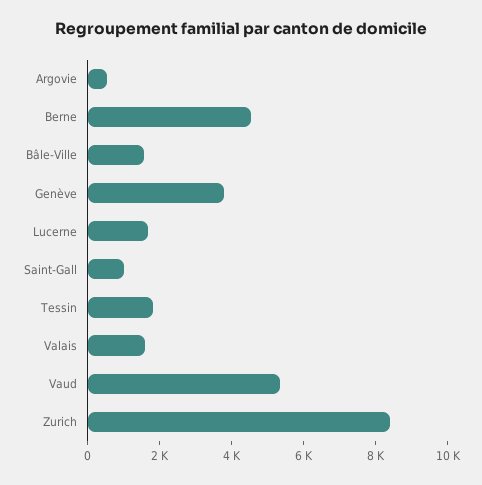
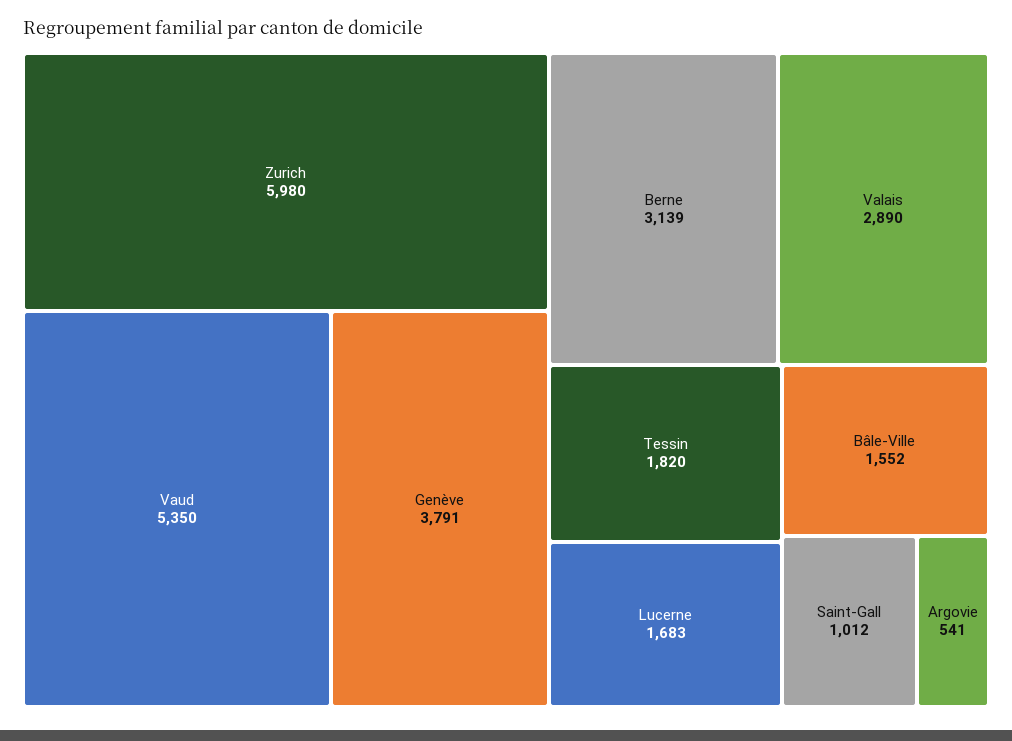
  {
    "Argovie": 541,
-   "Berne": 4500,
+   "Berne": 3139,
    "Bâle-Ville": 1552,
    "Genève": 3791,
    "Lucerne": 1683,
    "Saint-Gall": 1012,
    "Tessin": 1820,
-   "Valais": 1500,
+   "Valais": 2890,
    "Vaud": 5350,
-   "Zurich": 8500
+   "Zurich": 5980
  }

